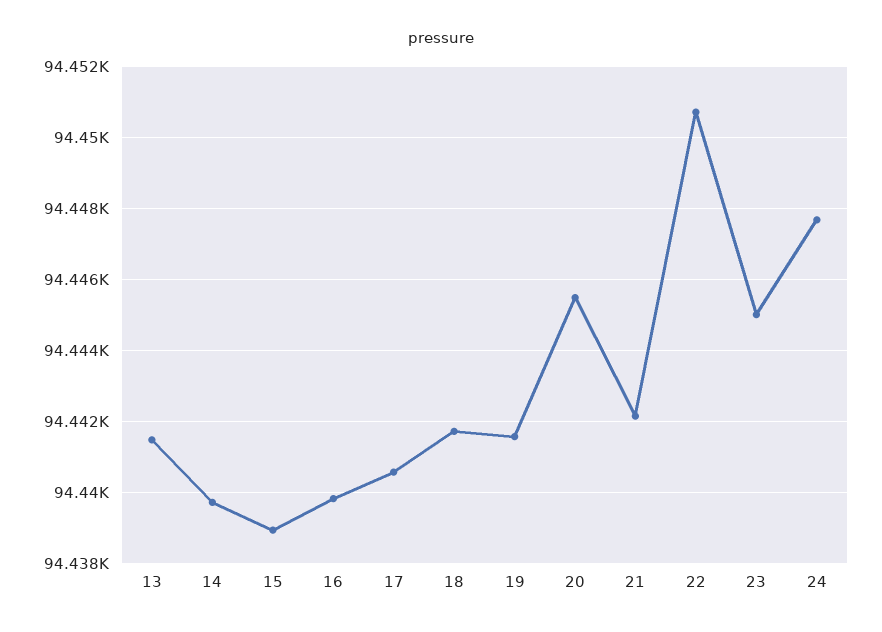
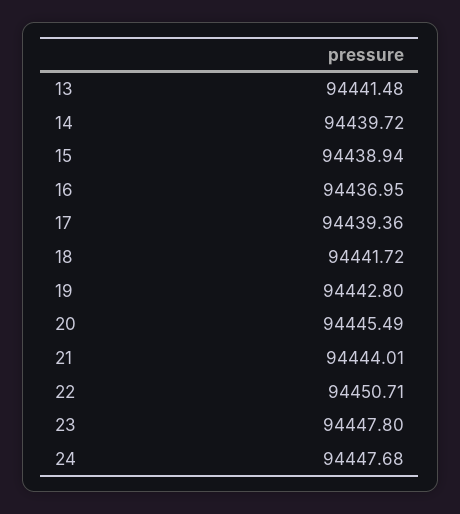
  {
    "13": 94441.48,
    "14": 94439.72,
    "15": 94438.94,
-   "16": 94439.8,
+   "16": 94436.95,
-   "17": 94440.6,
+   "17": 94439.36,
    "18": 94441.72,
-   "19": 94441.6,
+   "19": 94442.8,
    "20": 94445.49,
-   "21": 94442.2,
+   "21": 94444.01,
    "22": 94450.71,
-   "23": 94445,
+   "23": 94447.8,
    "24": 94447.68
  }

